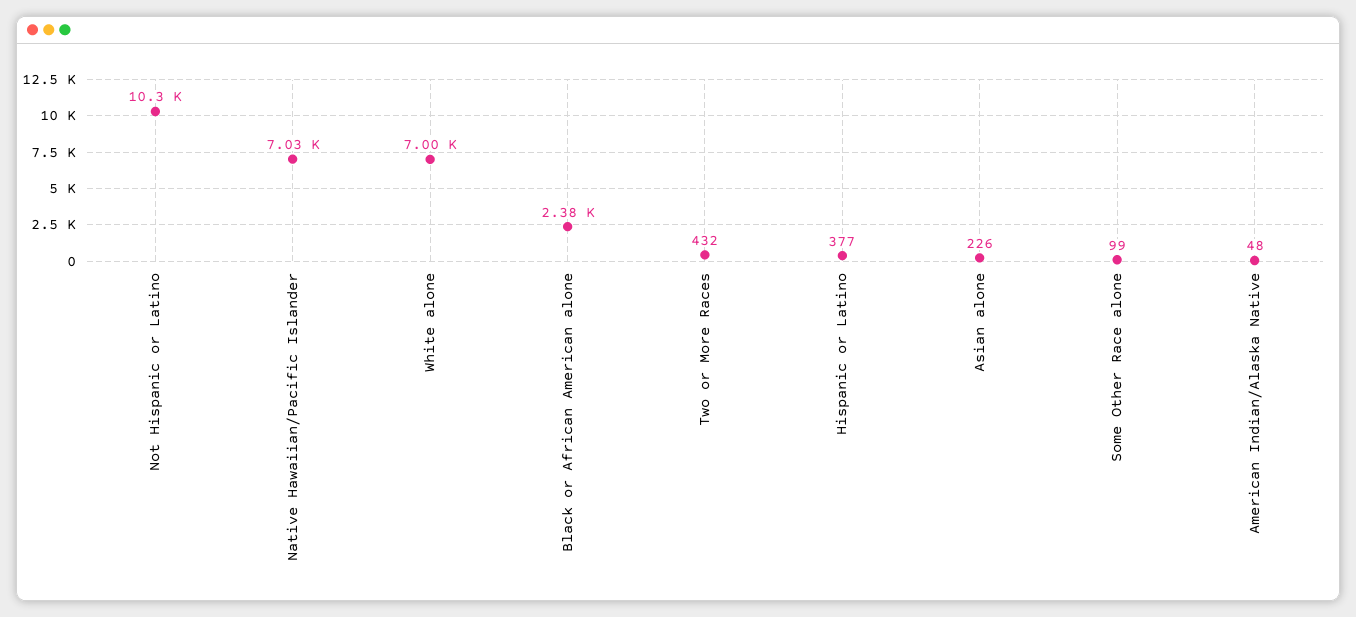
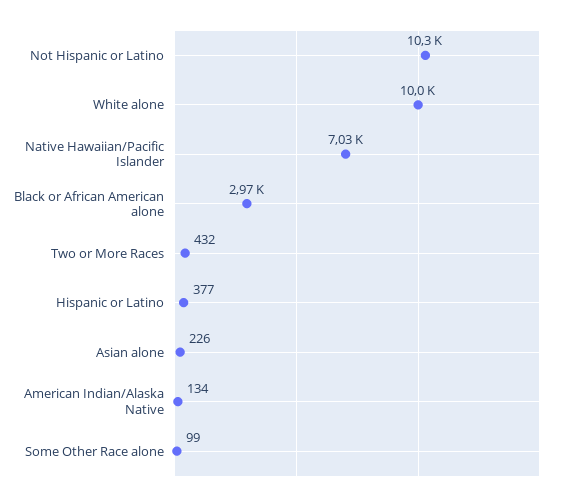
  {
    "Not Hispanic or Latino": 10300,
    "Native Hawaiian/Pacific Islander": 7030,
-   "White alone": 7000,
+   "White alone": 10000,
-   "Black or African American alone": 2380,
+   "Black or African American alone": 2970,
    "Two or More Races": 432,
    "Hispanic or Latino": 377,
    "Asian alone": 226,
    "Some Other Race alone": 99,
-   "American Indian/Alaska Native": 48
+   "American Indian/Alaska Native": 134
  }

